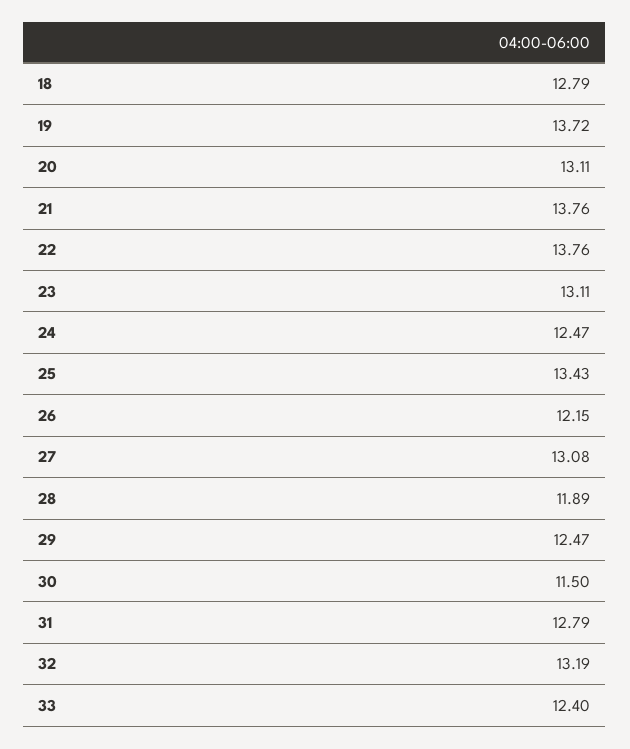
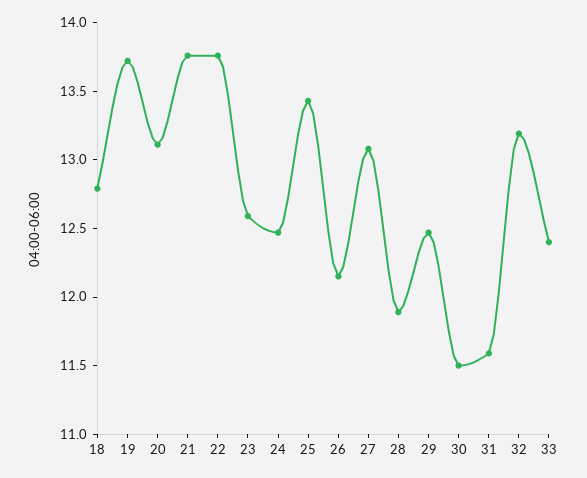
  {
    "18": 12.79,
    "19": 13.72,
    "20": 13.11,
    "21": 13.76,
    "22": 13.76,
-   "23": 13.11,
+   "23": 12.6,
    "24": 12.47,
    "25": 13.43,
    "26": 12.15,
    "27": 13.08,
    "28": 11.89,
    "29": 12.47,
    "30": 11.5,
-   "31": 12.79,
+   "31": 11.6,
    "32": 13.19,
    "33": 12.4
  }

